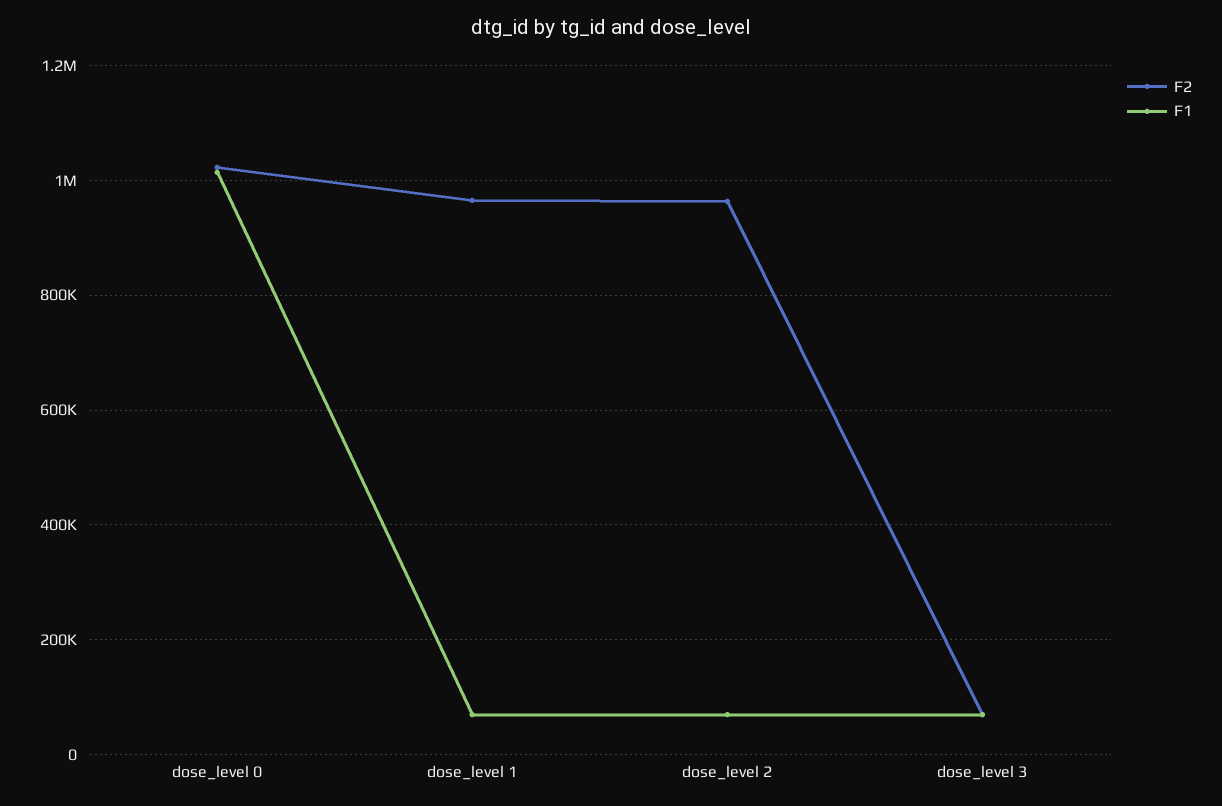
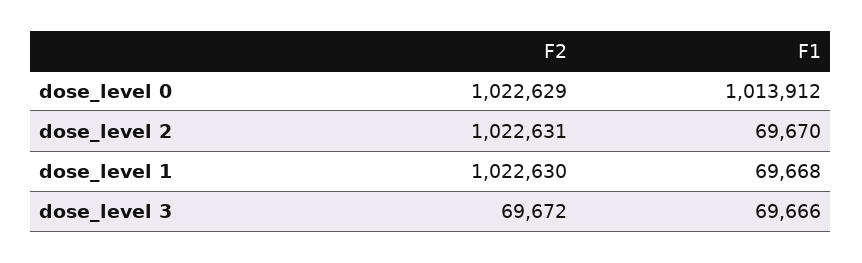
  {
    "F2": {
      "dose_level 0": 1022629,
-     "dose_level 1": 960000,
+     "dose_level 1": 1022630,
-     "dose_level 2": 960000,
+     "dose_level 2": 1022631,
      "dose_level 3": 69672
    },
    "F1": {
      "dose_level 0": 1013912,
      "dose_level 1": 69668,
      "dose_level 2": 69670,
      "dose_level 3": 69666
    }
  }

